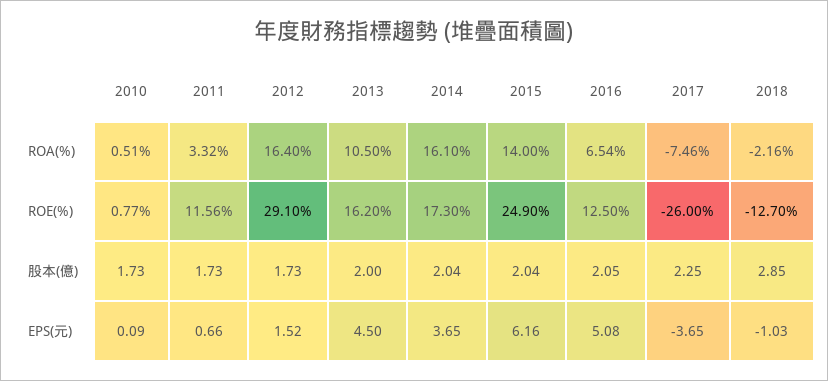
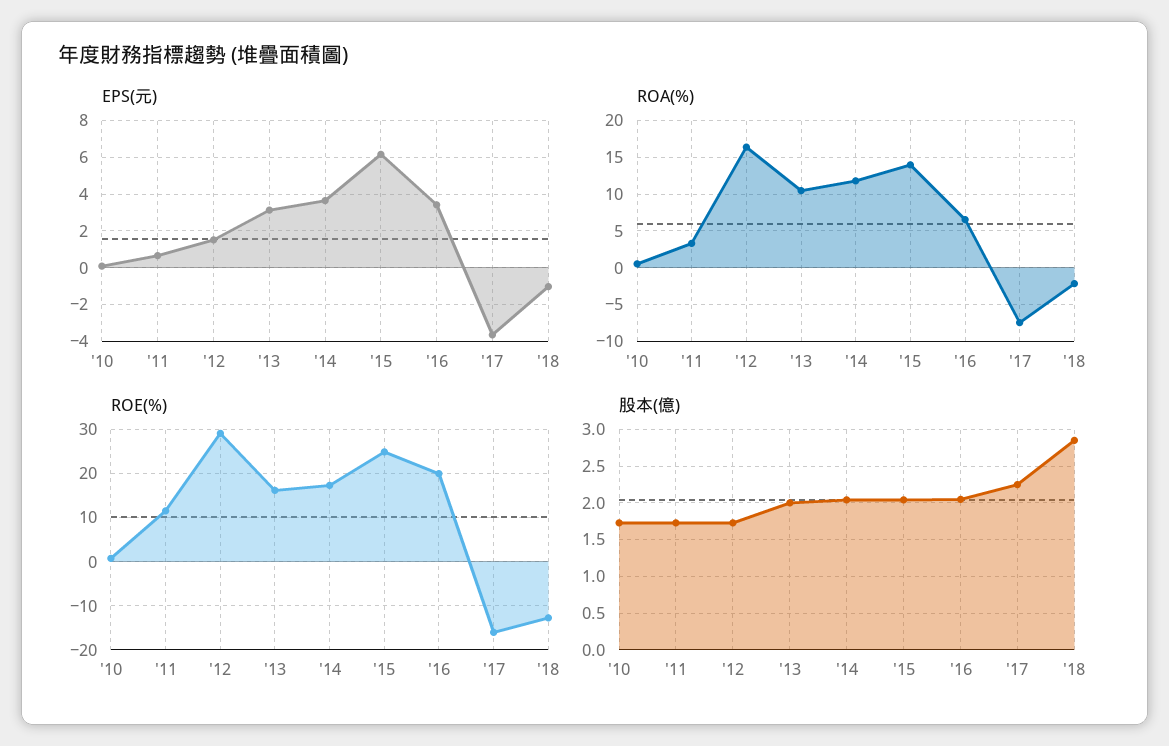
  {
    "ROA(%)": {
      "2010": 0.51,
      "2011": 3.32,
      "2012": 16.4,
      "2013": 10.5,
-     "2014": 16.1,
+     "2014": 12,
      "2015": 14,
      "2016": 6.54,
      "2017": -7.46,
      "2018": -2.16
    },
    "ROE(%)": {
      "2010": 0.77,
      "2011": 11.56,
      "2012": 29.1,
      "2013": 16.2,
      "2014": 17.3,
      "2015": 24.9,
-     "2016": 12.5,
+     "2016": 20,
-     "2017": -26,
+     "2017": -16,
      "2018": -12.7
    },
    "股本(億)": {
      "2010": 1.73,
      "2011": 1.73,
      "2012": 1.73,
      "2013": 2,
      "2014": 2.04,
      "2015": 2.04,
      "2016": 2.05,
      "2017": 2.25,
      "2018": 2.85
    },
    "EPS(元)": {
      "2010": 0.09,
      "2011": 0.66,
      "2012": 1.52,
-     "2013": 4.5,
+     "2013": 3,
      "2014": 3.65,
      "2015": 6.16,
-     "2016": 5.08,
+     "2016": 3.5,
      "2017": -3.65,
      "2018": -1.03
    }
  }

